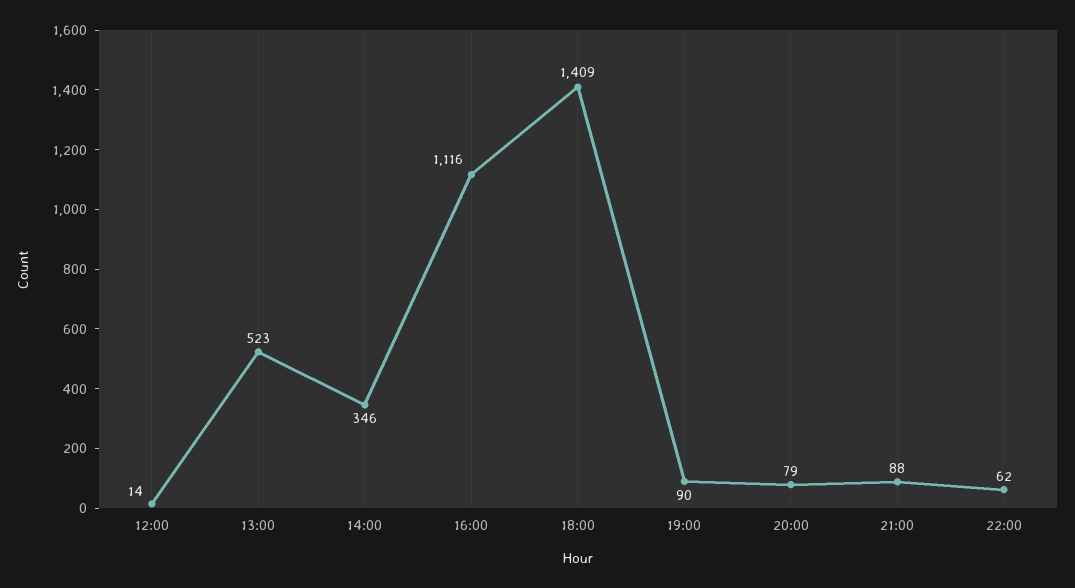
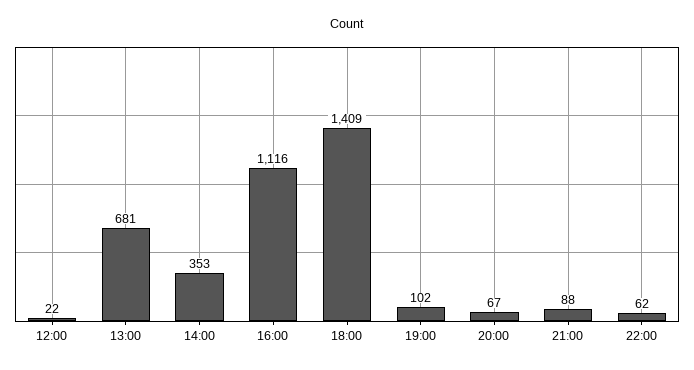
  {
-   "12:00": 14,
+   "12:00": 22,
-   "13:00": 523,
+   "13:00": 681,
-   "14:00": 346,
+   "14:00": 353,
    "16:00": 1116,
    "18:00": 1409,
-   "19:00": 90,
+   "19:00": 102,
-   "20:00": 79,
+   "20:00": 67,
    "21:00": 88,
    "22:00": 62
  }

